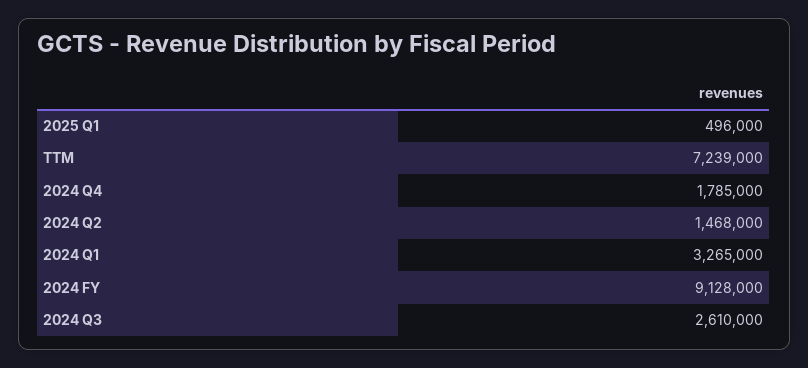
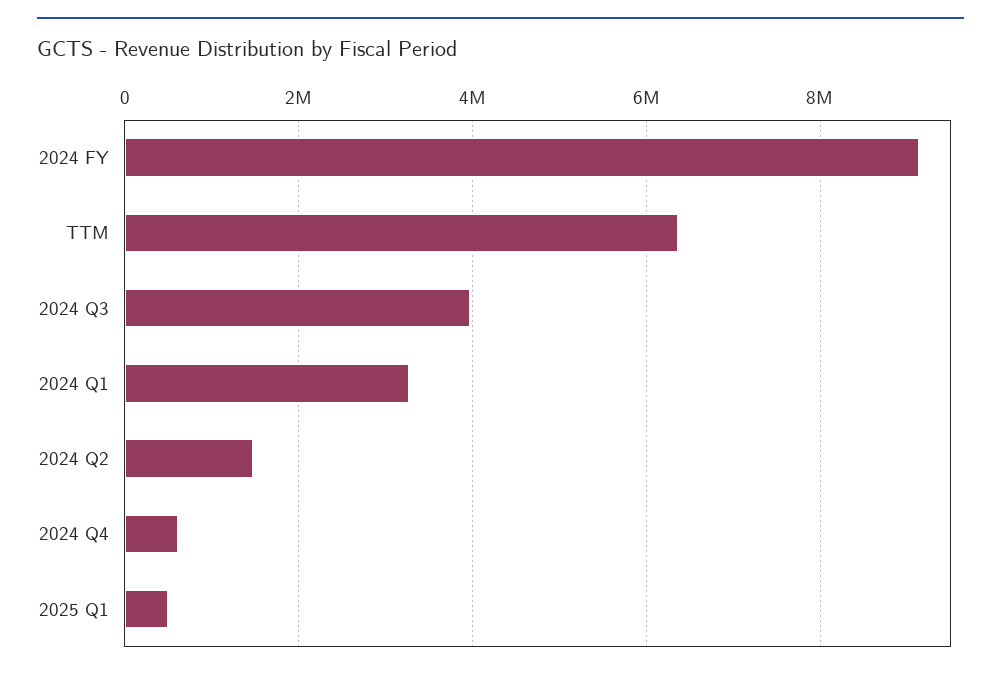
  {
    "2025 Q1": 496000,
-   "TTM": 7239000,
+   "TTM": 6400000,
-   "2024 Q4": 1785000,
+   "2024 Q4": 600000,
    "2024 Q2": 1468000,
    "2024 Q1": 3265000,
    "2024 FY": 9128000,
-   "2024 Q3": 2610000
+   "2024 Q3": 4000000
  }

